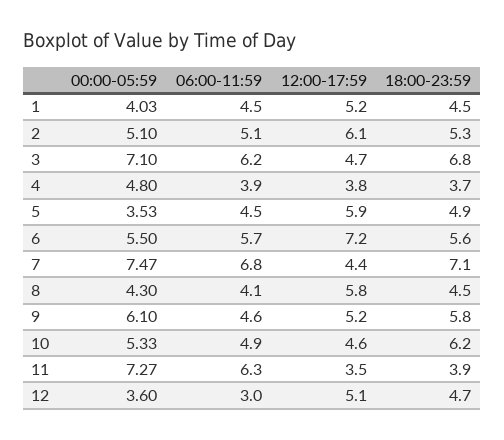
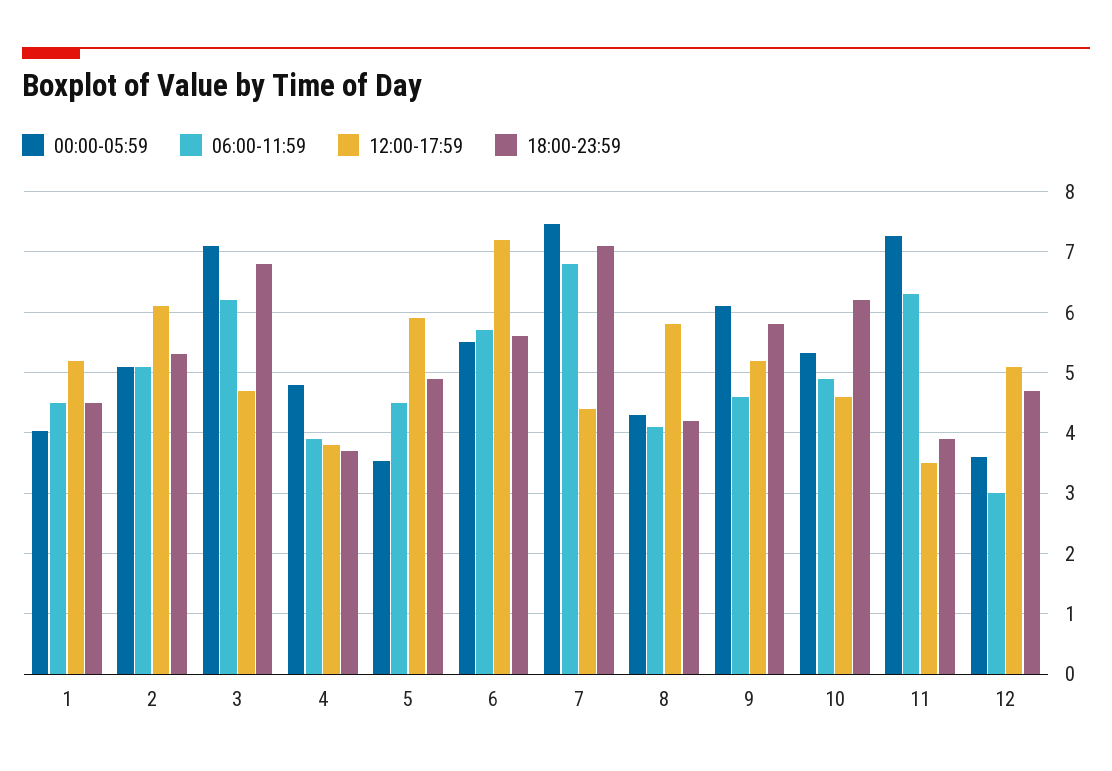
  {
    "00:00-05:59": {
      "1": 4.03,
      "2": 5.1,
      "3": 7.1,
      "4": 4.8,
      "5": 3.53,
      "6": 5.5,
      "7": 7.47,
      "8": 4.3,
      "9": 6.1,
      "10": 5.33,
      "11": 7.27,
      "12": 3.6
    },
    "06:00-11:59": {
      "1": 4.5,
      "2": 5.1,
      "3": 6.2,
      "4": 3.9,
      "5": 4.5,
      "6": 5.7,
      "7": 6.8,
      "8": 4.1,
      "9": 4.6,
      "10": 4.9,
      "11": 6.3,
      "12": 3
    },
    "12:00-17:59": {
      "1": 5.2,
      "2": 6.1,
      "3": 4.7,
      "4": 3.8,
      "5": 5.9,
      "6": 7.2,
      "7": 4.4,
      "8": 5.8,
      "9": 5.2,
      "10": 4.6,
      "11": 3.5,
      "12": 5.1
    },
    "18:00-23:59": {
      "1": 4.5,
      "2": 5.3,
      "3": 6.8,
      "4": 3.7,
      "5": 4.9,
      "6": 5.6,
      "7": 7.1,
-     "8": 4.5,
+     "8": 4.2,
      "9": 5.8,
      "10": 6.2,
      "11": 3.9,
      "12": 4.7
    }
  }

